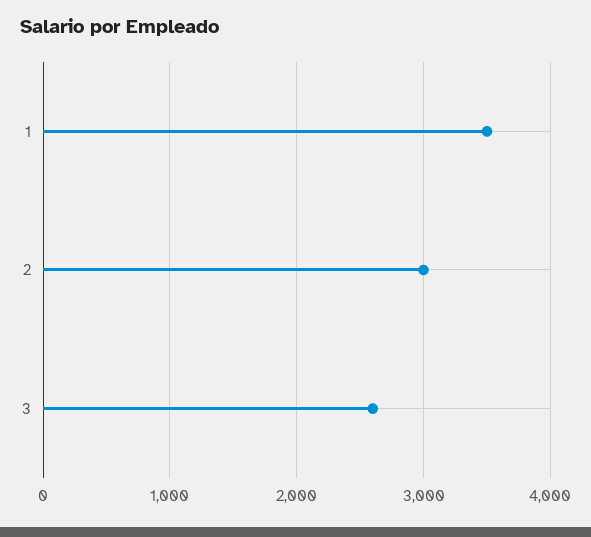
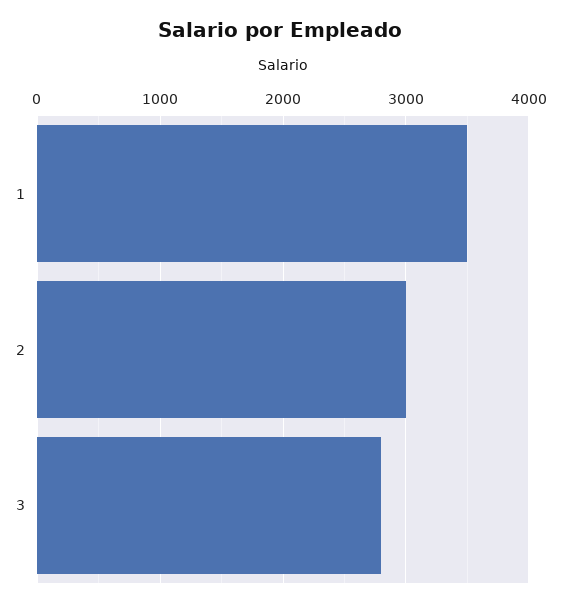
  {
    "1": 3500,
    "2": 3000,
-   "3": 2600
+   "3": 2800
  }

